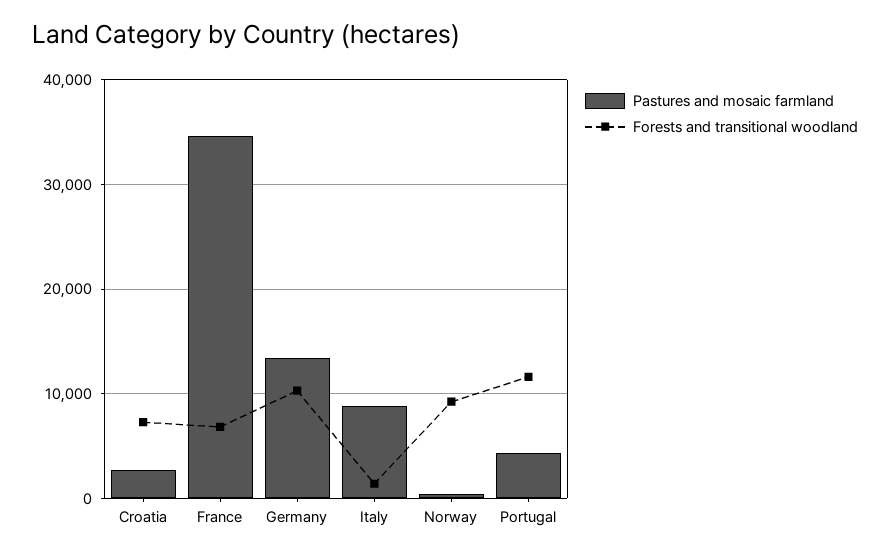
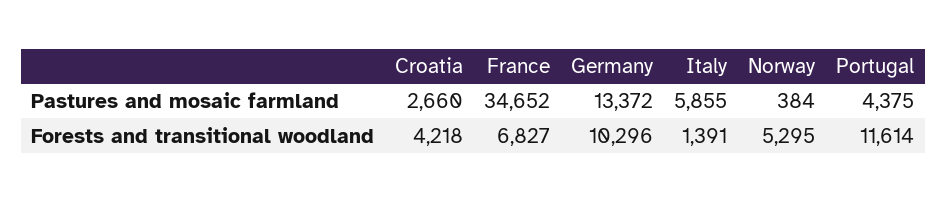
  {
    "Pastures and mosaic farmland": {
      "Croatia": 2660,
      "France": 34652,
      "Germany": 13372,
-     "Italy": 9000,
+     "Italy": 5855,
      "Norway": 384,
      "Portugal": 4375
    },
    "Forests and transitional woodland": {
-     "Croatia": 7000,
+     "Croatia": 4218,
      "France": 6827,
      "Germany": 10296,
      "Italy": 1391,
-     "Norway": 9000,
+     "Norway": 5295,
      "Portugal": 11614
    }
  }

